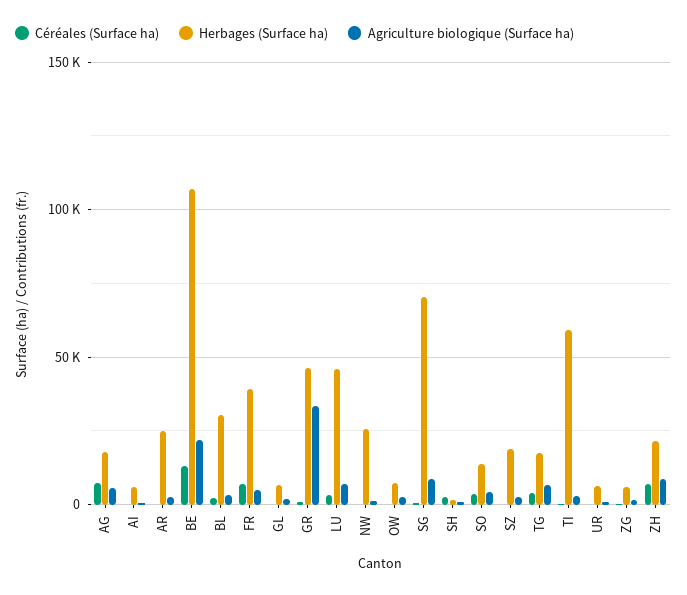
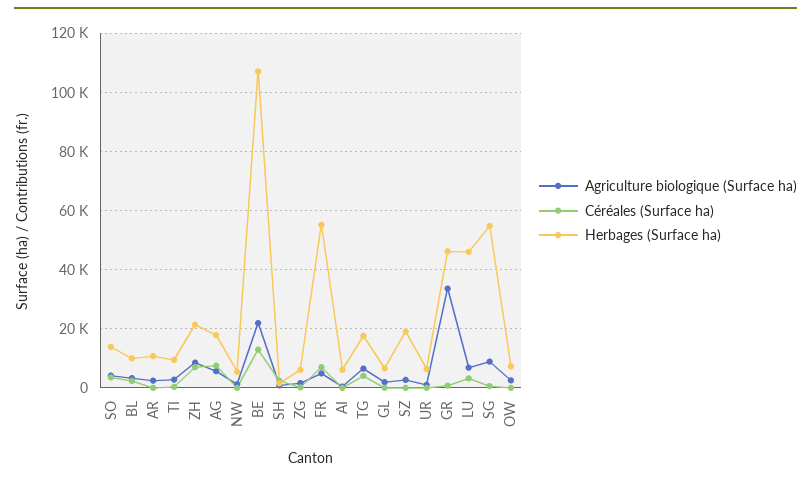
  {
    "Céréales (Surface ha)": {
      "AG": 7500,
      "AI": 0,
      "AR": 0,
      "BE": 12500,
      "BL": 2500,
      "FR": 7500,
      "GL": 0,
      "GR": 0,
      "LU": 2500,
      "NW": 0,
      "OW": 0,
      "SG": 0,
      "SH": 2500,
      "SO": 2500,
      "SZ": 0,
      "TG": 5000,
      "TI": 0,
      "UR": 0,
      "ZG": 0,
      "ZH": 7500
    },
    "Herbages (Surface ha)": {
      "AG": 17500,
      "AI": 5000,
-     "AR": 25000,
+     "AR": 10000,
      "BE": 107500,
-     "BL": 30000,
+     "BL": 10000,
-     "FR": 40000,
+     "FR": 55000,
      "GL": 7500,
      "GR": 45000,
      "LU": 45000,
-     "NW": 25000,
+     "NW": 5000,
      "OW": 7500,
-     "SG": 70000,
+     "SG": 55000,
      "SH": 2500,
      "SO": 15000,
      "SZ": 20000,
      "TG": 17500,
-     "TI": 60000,
+     "TI": 10000,
      "UR": 7500,
      "ZG": 5000,
      "ZH": 22500
    },
    "Agriculture biologique (Surface ha)": {
      "AG": 5000,
      "AI": 0,
      "AR": 2500,
      "BE": 22500,
      "BL": 2500,
      "FR": 5000,
      "GL": 2500,
      "GR": 32500,
      "LU": 7500,
      "NW": 0,
      "OW": 2500,
      "SG": 10000,
      "SH": 0,
      "SO": 5000,
      "SZ": 2500,
      "TG": 7500,
      "TI": 2500,
      "UR": 0,
      "ZG": 2500,
      "ZH": 7500
    }
  }

